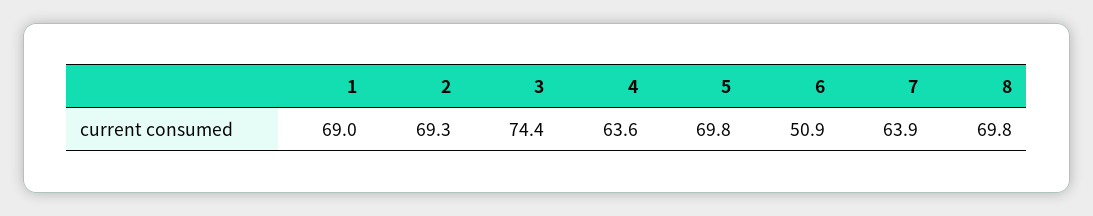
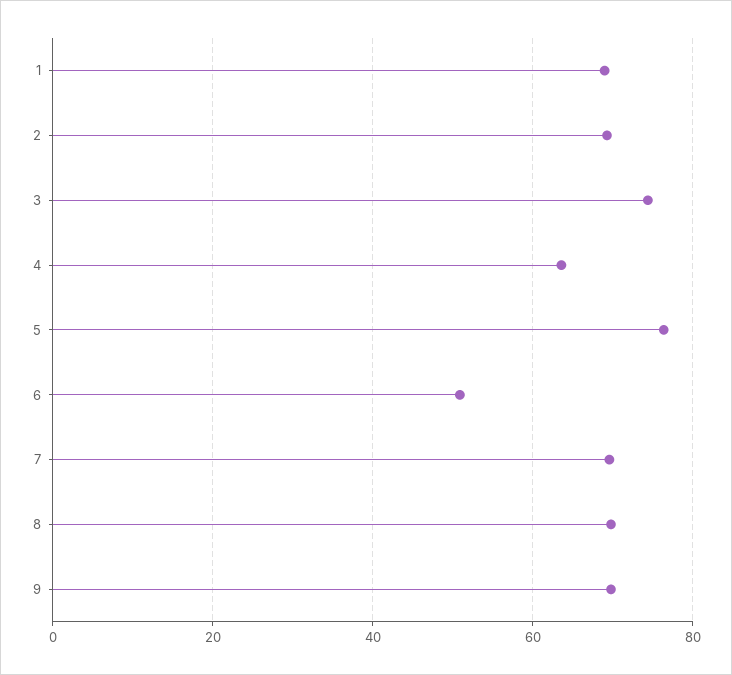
  {
    "1": 69,
    "2": 69.3,
    "3": 74.4,
    "4": 63.6,
-   "5": 69.8,
+   "5": 76,
    "6": 50.9,
-   "7": 63.9,
+   "7": 70,
-   "8": 69.8
+   "8": 69.8,
+   "9": 70
  }

